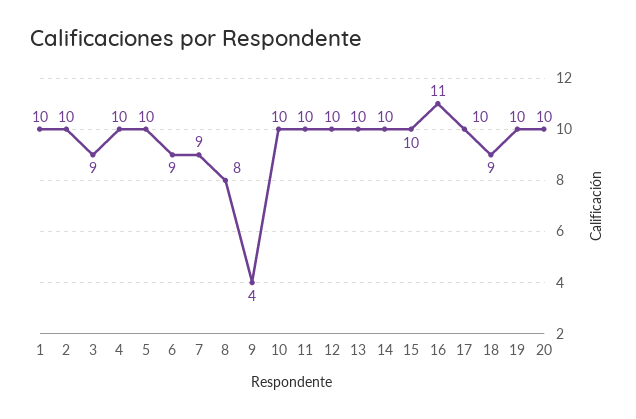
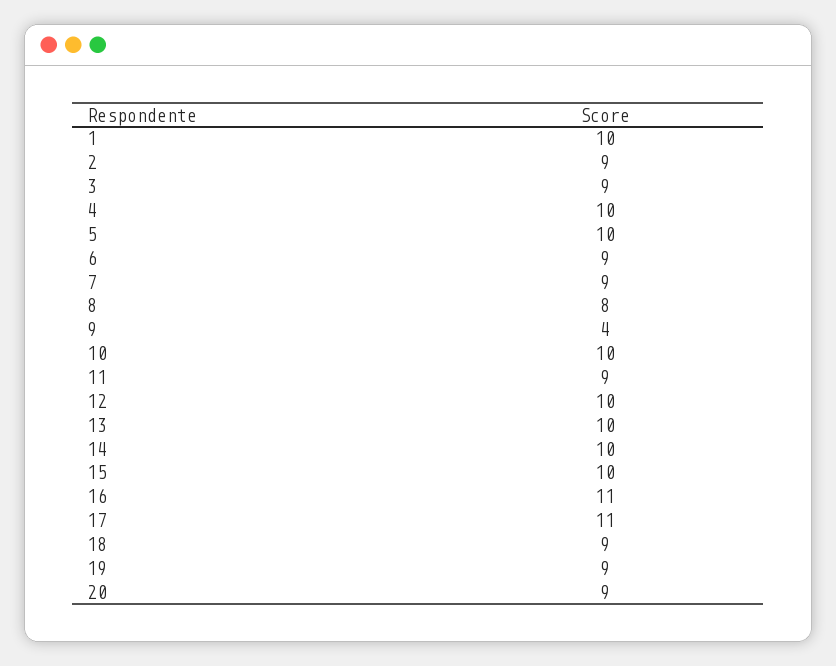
  {
    "1": 10,
-   "2": 10,
+   "2": 9,
    "3": 9,
    "4": 10,
    "5": 10,
    "6": 9,
    "7": 9,
    "8": 8,
    "9": 4,
    "10": 10,
-   "11": 10,
+   "11": 9,
    "12": 10,
    "13": 10,
    "14": 10,
    "15": 10,
    "16": 11,
-   "17": 10,
+   "17": 11,
    "18": 9,
-   "19": 10,
+   "19": 9,
-   "20": 10
+   "20": 9
  }

